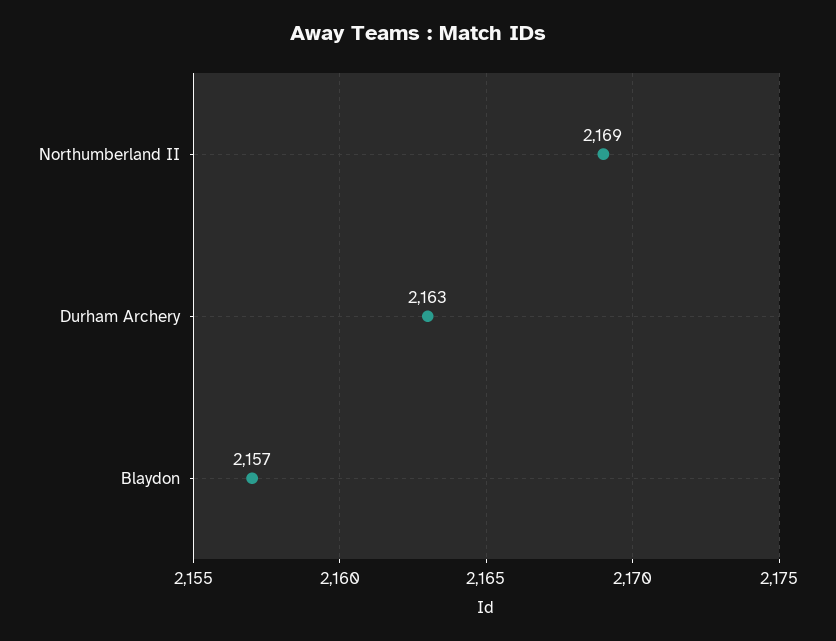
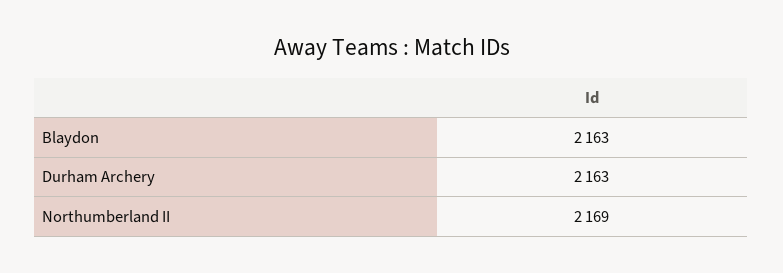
  {
    "Northumberland II": 2169,
    "Durham Archery": 2163,
-   "Blaydon": 2157
+   "Blaydon": 2163
  }

